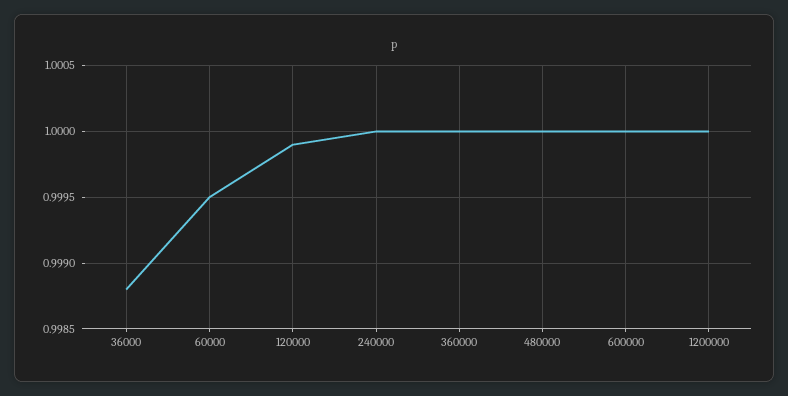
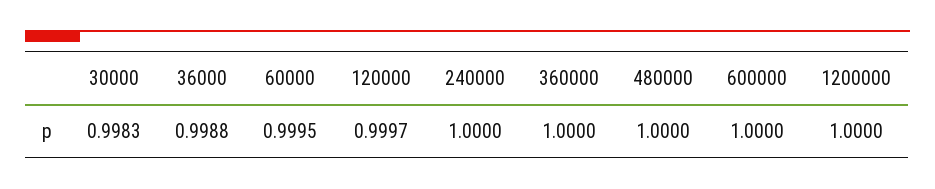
  {
    "36000": 0.9988,
    "60000": 0.9995,
-   "120000": 0.9999,
+   "120000": 0.9997,
    "240000": 1,
    "360000": 1,
    "480000": 1,
    "600000": 1,
-   "1200000": 1
+   "1200000": 1,
+   "30000": 0.9983
  }

